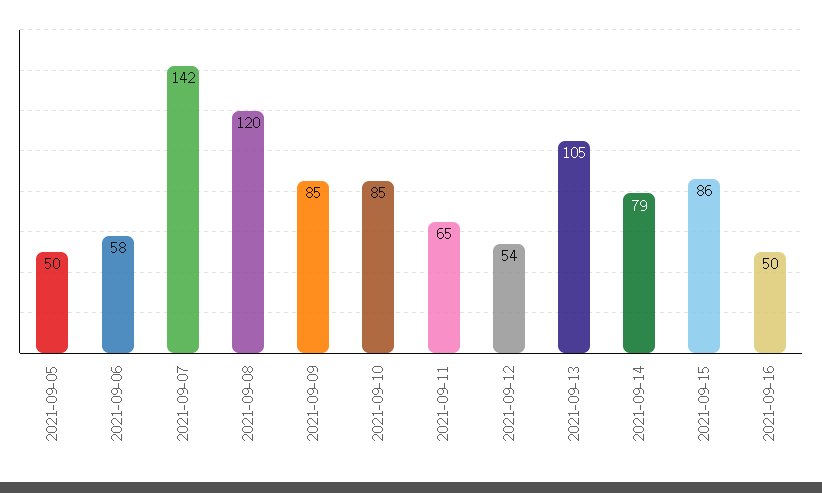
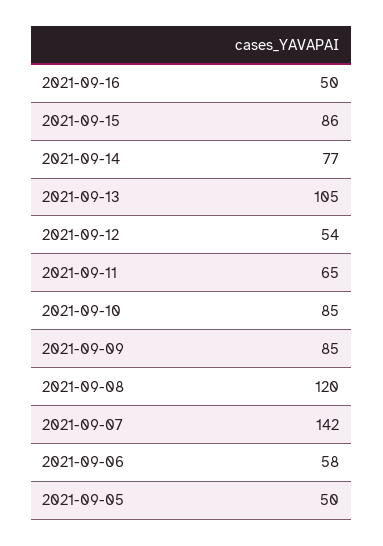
  {
    "2021-09-05": 50,
    "2021-09-06": 58,
    "2021-09-07": 142,
    "2021-09-08": 120,
    "2021-09-09": 85,
    "2021-09-10": 85,
    "2021-09-11": 65,
    "2021-09-12": 54,
    "2021-09-13": 105,
-   "2021-09-14": 79,
+   "2021-09-14": 77,
    "2021-09-15": 86,
    "2021-09-16": 50
  }

